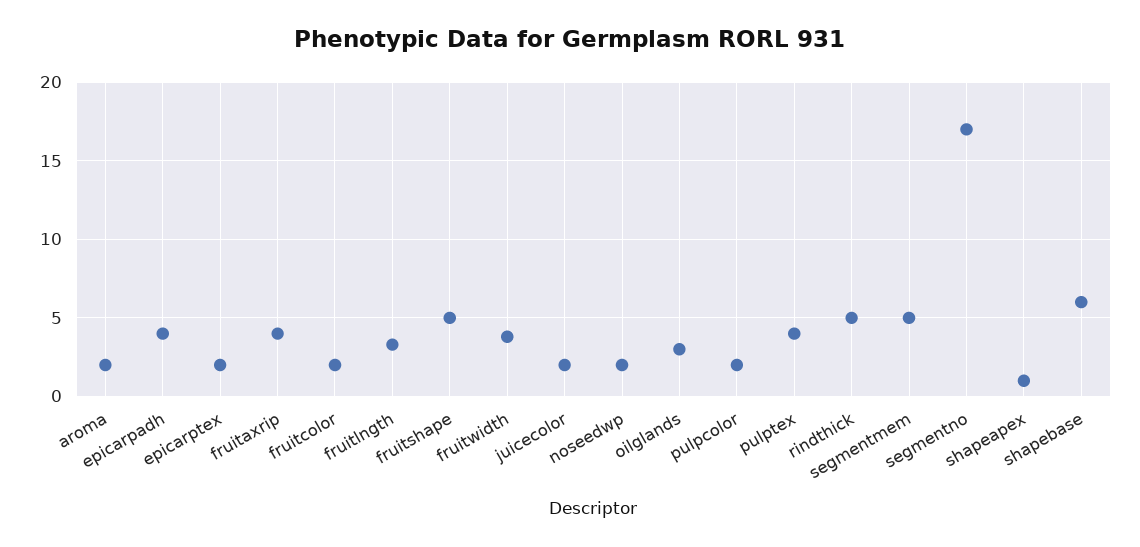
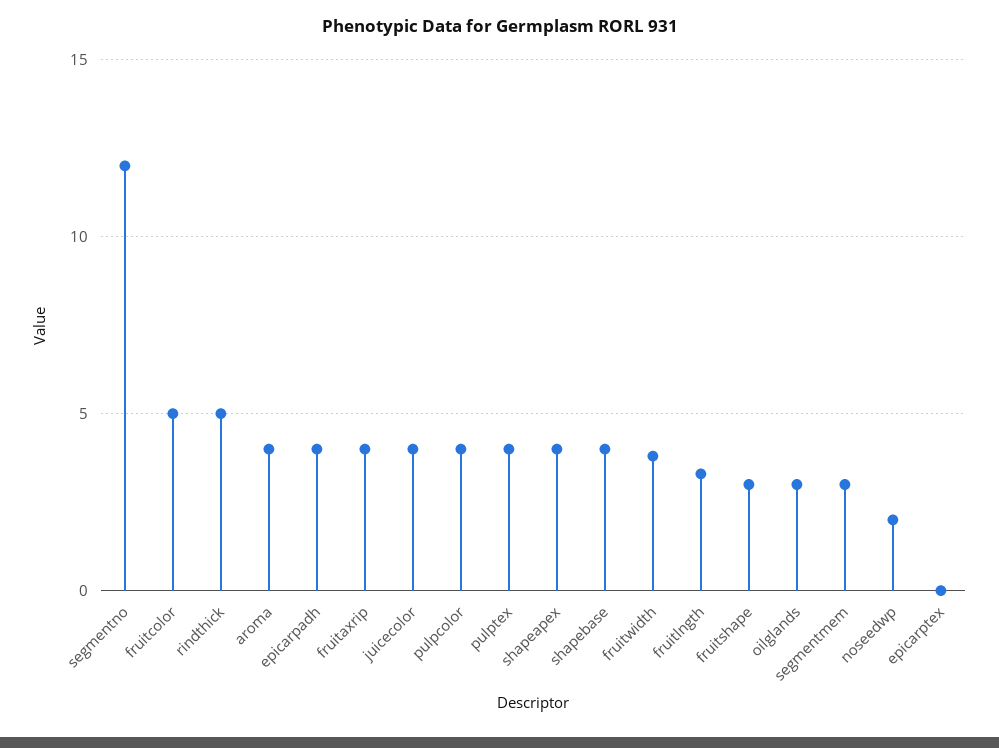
  {
-   "aroma": 2,
+   "aroma": 4,
    "epicarpadh": 4,
-   "epicarptex": 2,
+   "epicarptex": 0,
    "fruitaxrip": 4,
-   "fruitcolor": 2,
+   "fruitcolor": 5,
    "fruitlngth": 3.5,
-   "fruitshape": 5,
+   "fruitshape": 3,
    "fruitwidth": 4,
-   "juicecolor": 2,
+   "juicecolor": 4,
    "noseedwp": 2,
    "oilglands": 3,
-   "pulpcolor": 2,
+   "pulpcolor": 4,
    "pulptex": 4,
    "rindthick": 5,
-   "segmentmem": 5,
+   "segmentmem": 3,
-   "segmentno": 17,
+   "segmentno": 12,
-   "shapeapex": 1,
+   "shapeapex": 4,
-   "shapebase": 6
+   "shapebase": 4
  }

